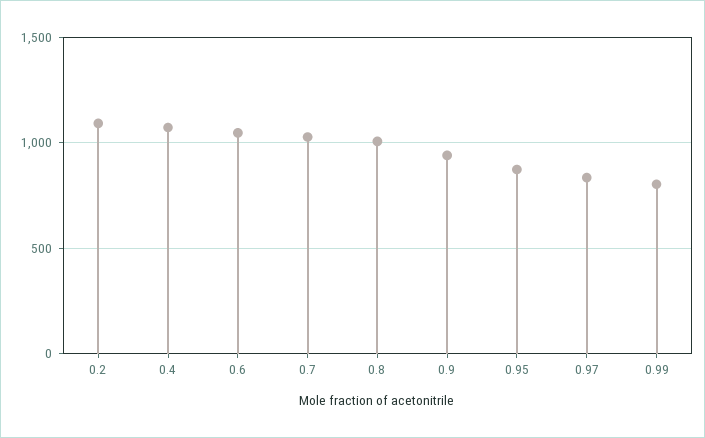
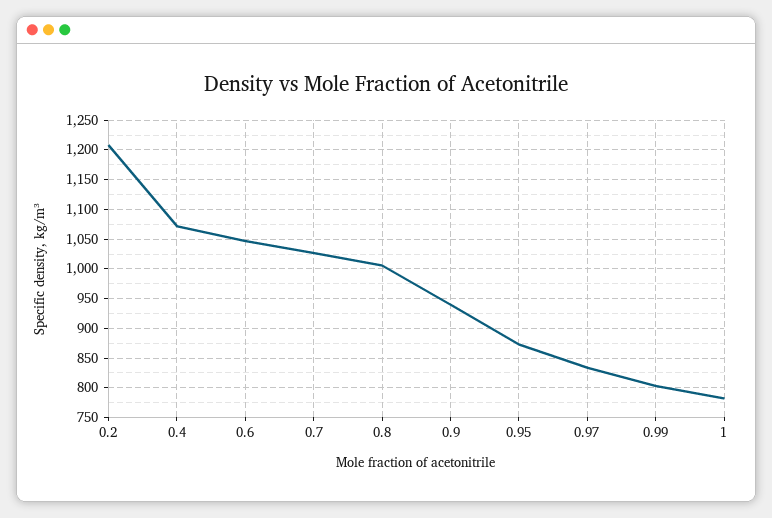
  {
-   "0.2": 1100,
+   "0.2": 1200,
    "0.4": 1075,
    "0.6": 1050,
    "0.7": 1025,
    "0.8": 1000,
    "0.9": 950,
    "0.95": 875,
    "0.97": 825,
-   "0.99": 800
+   "0.99": 800,
+   "1": 775
  }

